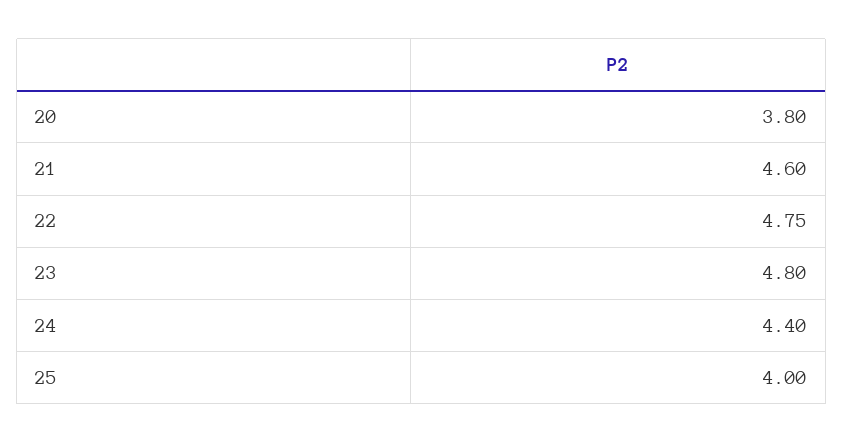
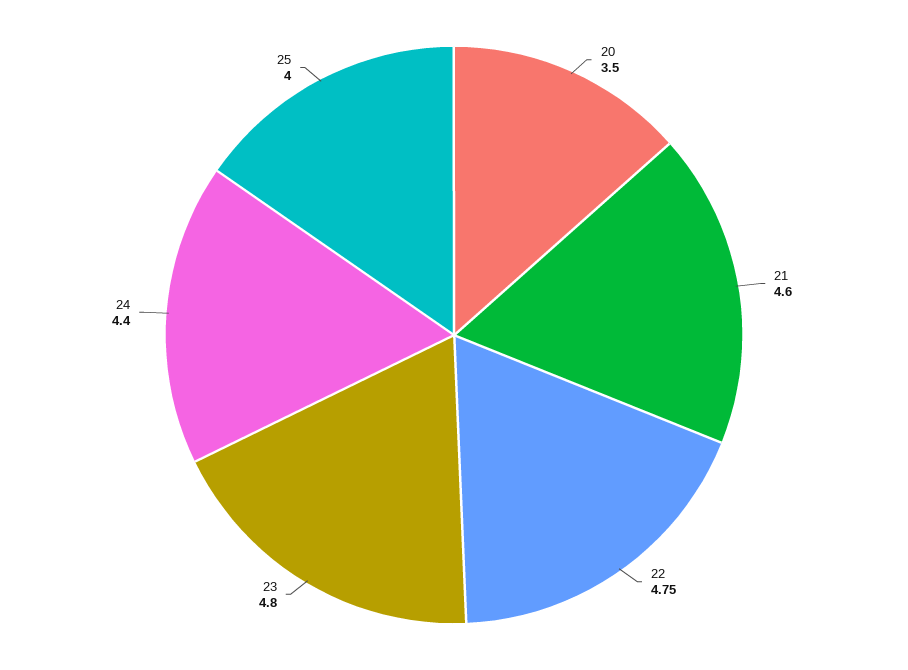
  {
-   "20": 3.8,
+   "20": 3.5,
    "21": 4.6,
    "22": 4.75,
    "23": 4.8,
    "24": 4.4,
    "25": 4
  }

